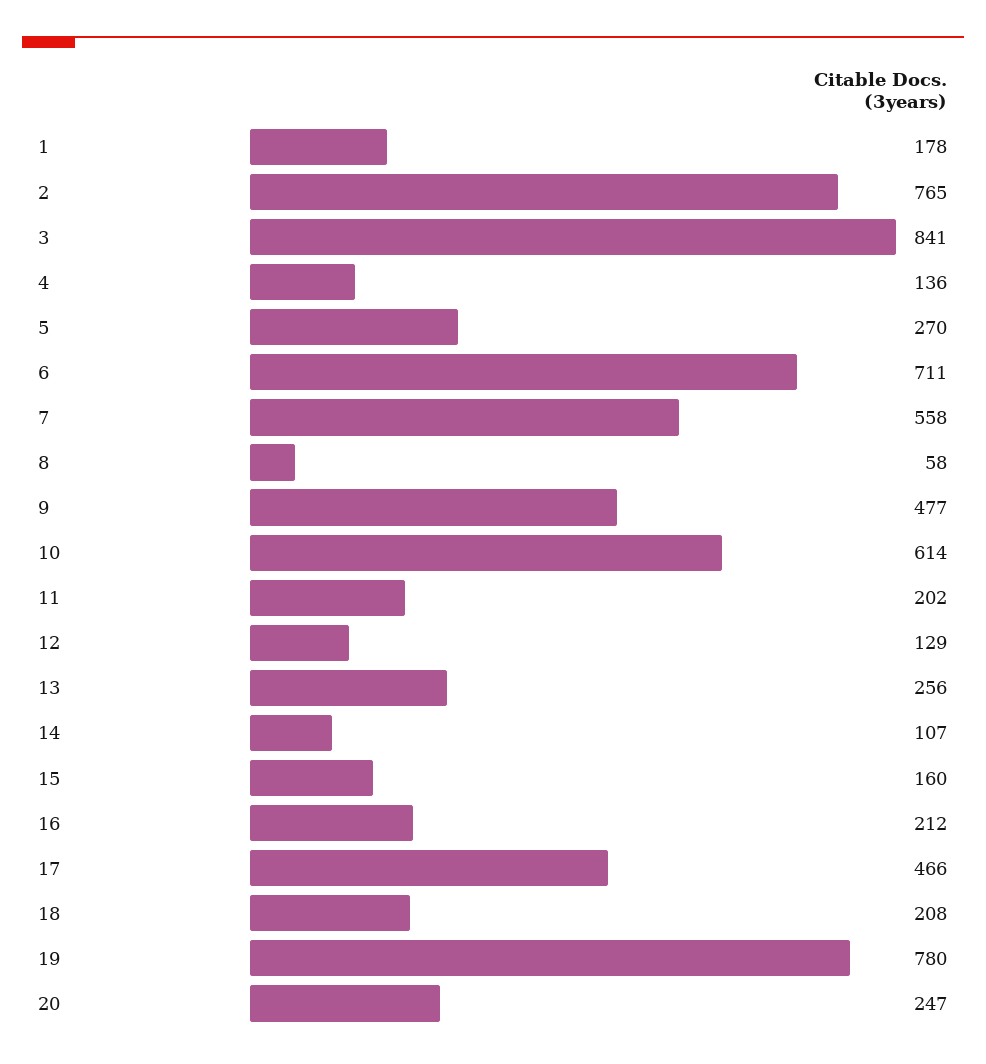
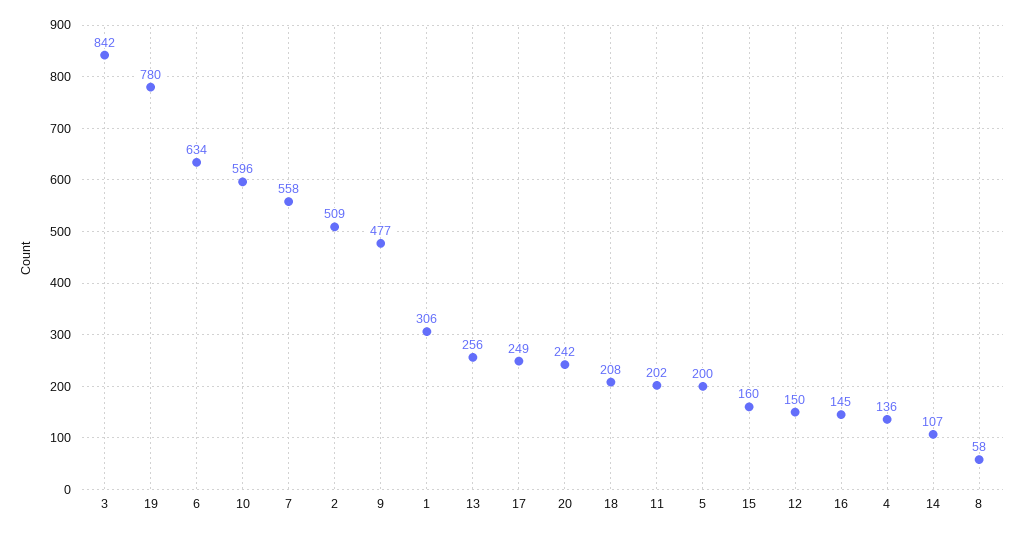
  {
-   "1": 178,
+   "1": 306,
-   "2": 765,
+   "2": 509,
-   "3": 841,
+   "3": 842,
    "4": 136,
-   "5": 270,
+   "5": 200,
-   "6": 711,
+   "6": 634,
    "7": 558,
    "8": 58,
    "9": 477,
-   "10": 614,
+   "10": 596,
    "11": 202,
-   "12": 129,
+   "12": 150,
    "13": 256,
    "14": 107,
    "15": 160,
-   "16": 212,
+   "16": 145,
-   "17": 466,
+   "17": 249,
    "18": 208,
    "19": 780,
-   "20": 247
+   "20": 242
  }

